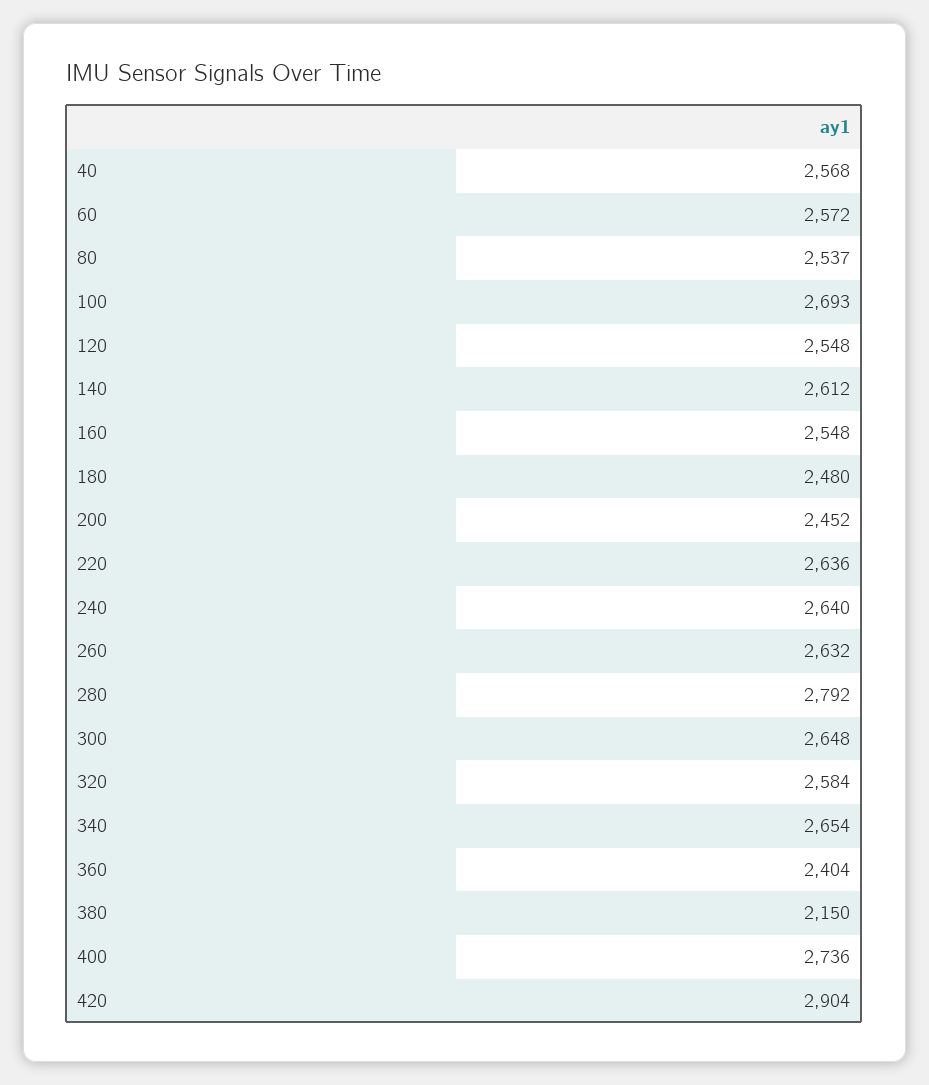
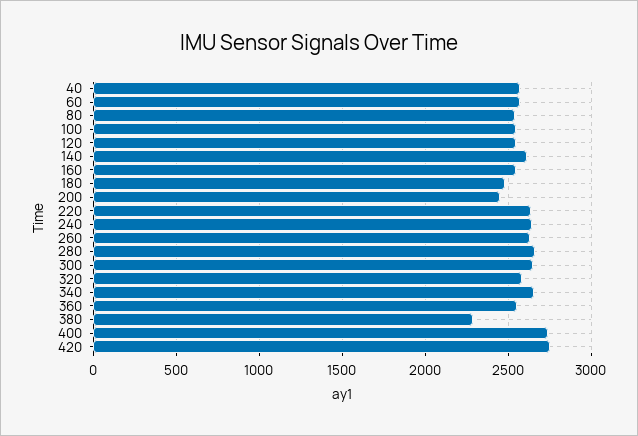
  {
    "40": 2568,
    "60": 2572,
    "80": 2537,
-   "100": 2693,
+   "100": 2550,
    "120": 2548,
    "140": 2612,
    "160": 2548,
    "180": 2480,
    "200": 2452,
    "220": 2636,
    "240": 2640,
    "260": 2632,
-   "280": 2792,
+   "280": 2650,
    "300": 2648,
    "320": 2584,
    "340": 2654,
-   "360": 2404,
+   "360": 2550,
-   "380": 2150,
+   "380": 2300,
    "400": 2736,
-   "420": 2904
+   "420": 2750
  }

